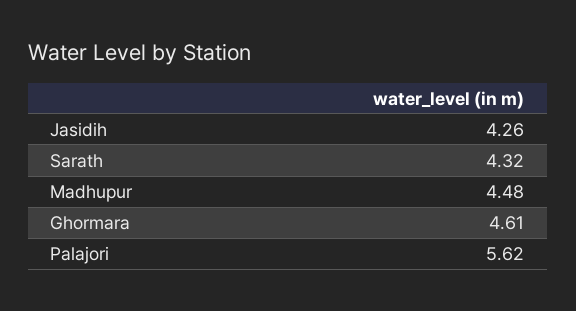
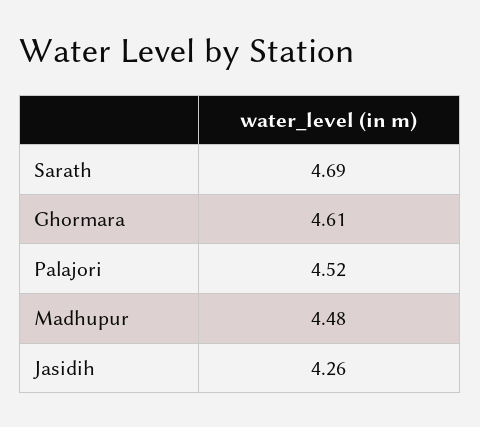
  {
    "Jasidih": 4.26,
-   "Sarath": 4.32,
+   "Sarath": 4.69,
    "Madhupur": 4.48,
    "Ghormara": 4.61,
-   "Palajori": 5.62
+   "Palajori": 4.52
  }

